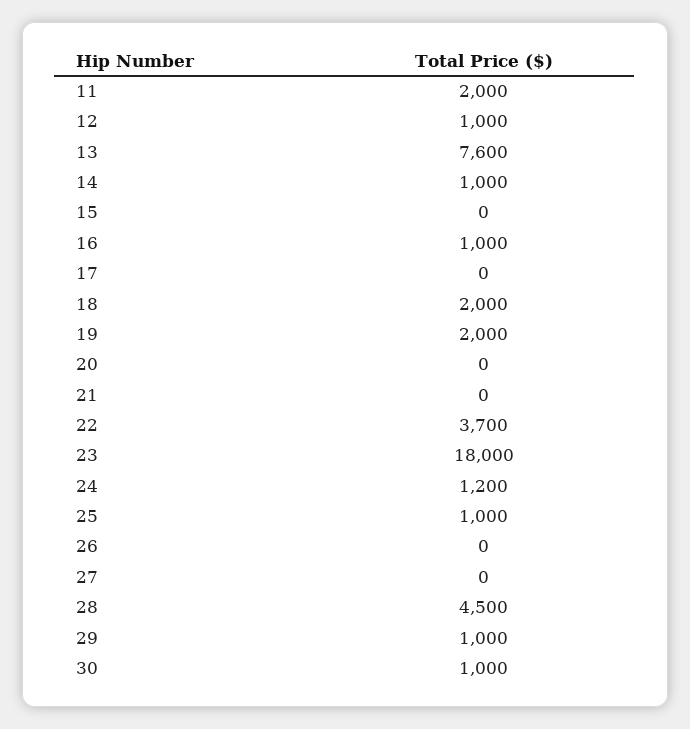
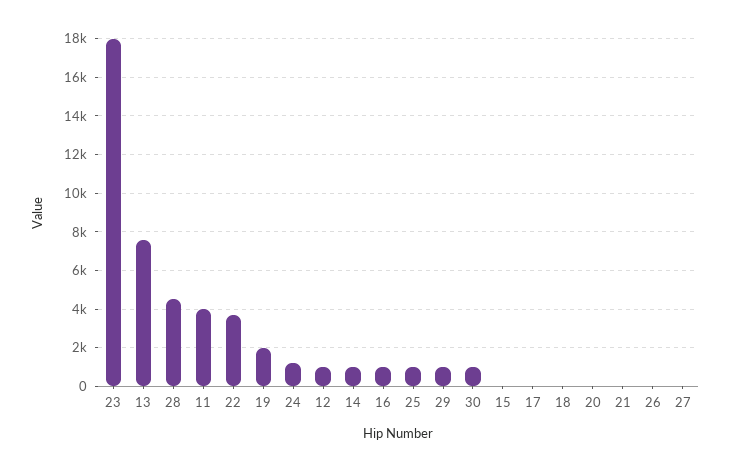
  {
-   "11": 2000,
+   "11": 4000,
    "12": 1000,
    "13": 7600,
    "14": 1000,
    "15": 0,
    "16": 1000,
    "17": 0,
-   "18": 2000,
+   "18": 0,
    "19": 2000,
    "20": 0,
    "21": 0,
    "22": 3700,
    "23": 18000,
    "24": 1200,
    "25": 1000,
    "26": 0,
    "27": 0,
    "28": 4500,
    "29": 1000,
    "30": 1000
  }

